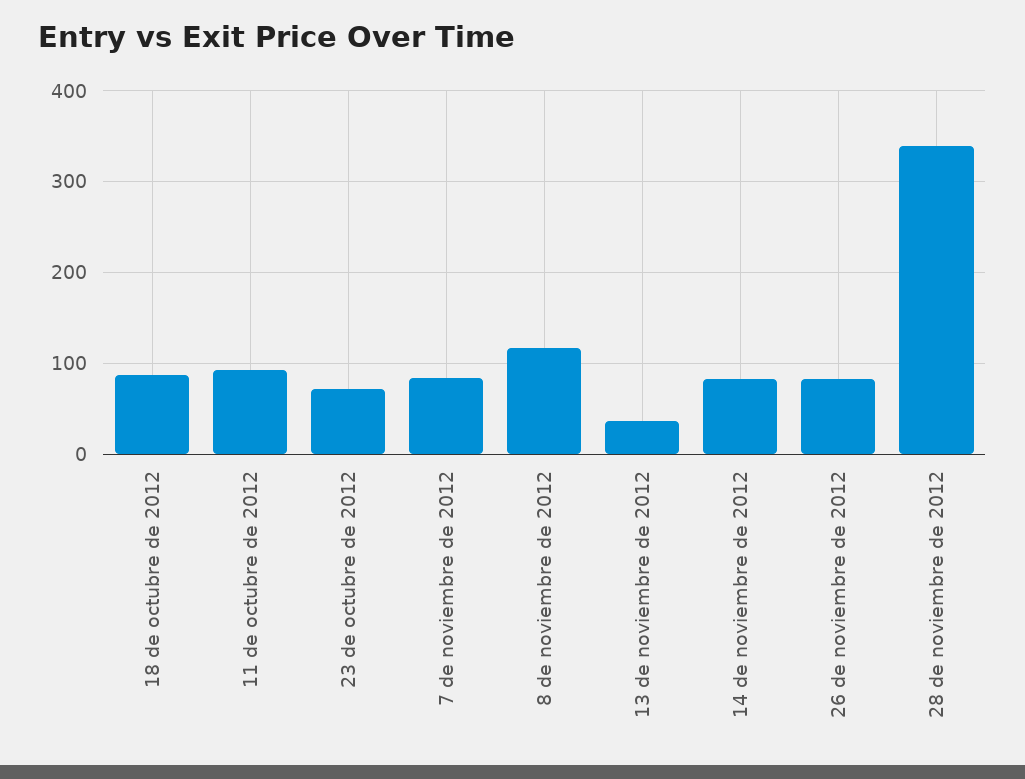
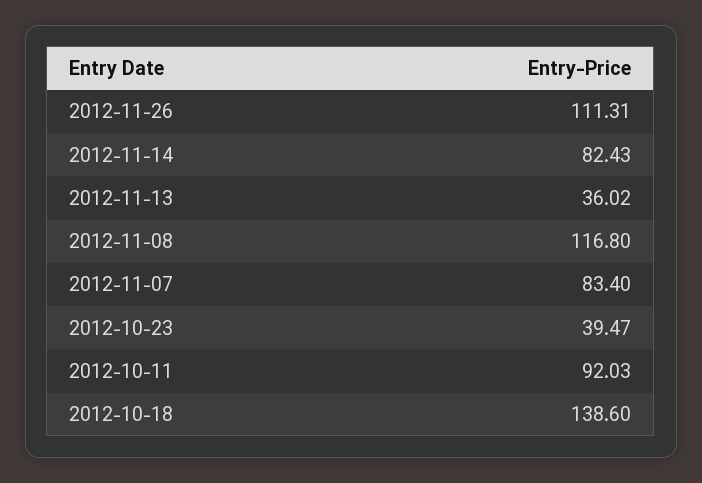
  {
-   "18 de octubre de 2012": 90,
+   "18 de octubre de 2012": 138.6,
    "11 de octubre de 2012": 92.03,
-   "23 de octubre de 2012": 70,
+   "23 de octubre de 2012": 39.47,
    "7 de noviembre de 2012": 83.4,
    "8 de noviembre de 2012": 116.8,
    "13 de noviembre de 2012": 36.02,
    "14 de noviembre de 2012": 82.43,
-   "26 de noviembre de 2012": 80,
+   "26 de noviembre de 2012": 111.31
-   "28 de noviembre de 2012": 340
  }

